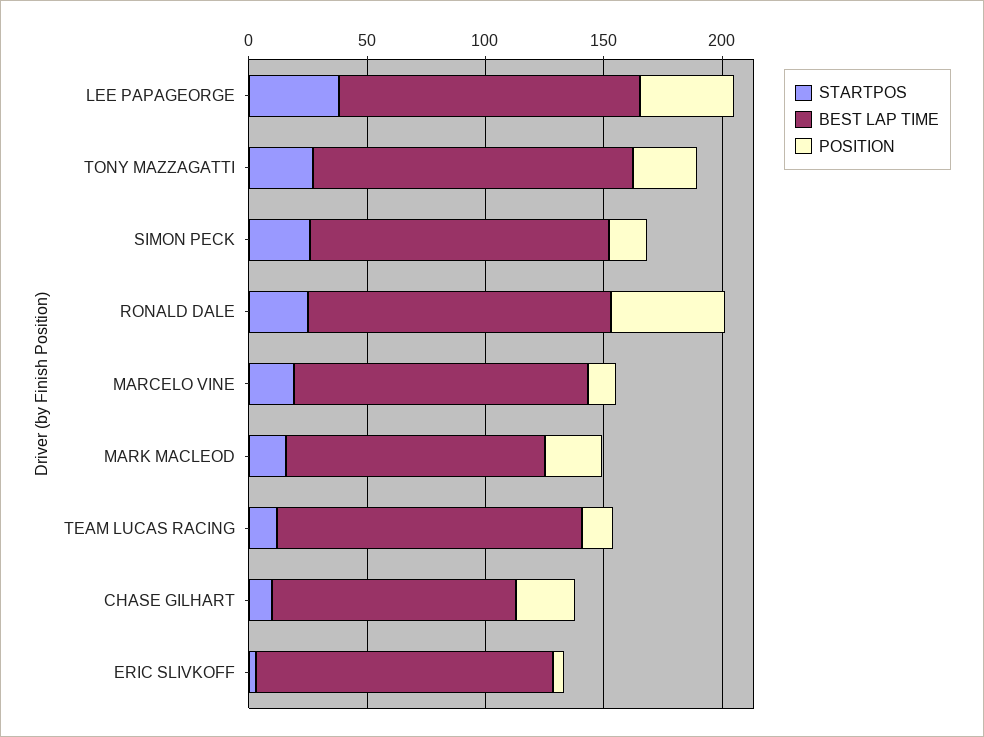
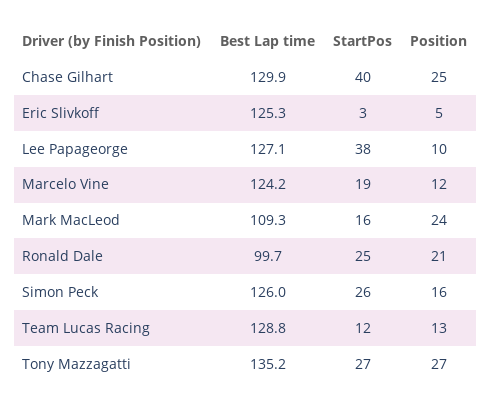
  {
    "STARTPOS": {
      "LEE PAPAGEORGE": 38,
      "TONY MAZZAGATTI": 27,
      "SIMON PECK": 26,
      "RONALD DALE": 25,
      "MARCELO VINE": 19,
      "MARK MACLEOD": 16,
      "TEAM LUCAS RACING": 12,
-     "CHASE GILHART": 10,
+     "CHASE GILHART": 40,
      "ERIC SLIVKOFF": 3
    },
    "BEST LAP TIME": {
      "LEE PAPAGEORGE": 127.1,
      "TONY MAZZAGATTI": 135.2,
      "SIMON PECK": 126,
-     "RONALD DALE": 130,
+     "RONALD DALE": 99.7,
      "MARCELO VINE": 124.2,
      "MARK MACLEOD": 109.3,
      "TEAM LUCAS RACING": 128.8,
-     "CHASE GILHART": 100,
+     "CHASE GILHART": 129.9,
      "ERIC SLIVKOFF": 125.3
    },
    "POSITION": {
-     "LEE PAPAGEORGE": 40,
+     "LEE PAPAGEORGE": 10,
      "TONY MAZZAGATTI": 27,
      "SIMON PECK": 16,
-     "RONALD DALE": 50,
+     "RONALD DALE": 21,
      "MARCELO VINE": 12,
      "MARK MACLEOD": 24,
      "TEAM LUCAS RACING": 13,
      "CHASE GILHART": 25,
      "ERIC SLIVKOFF": 5
    }
  }

